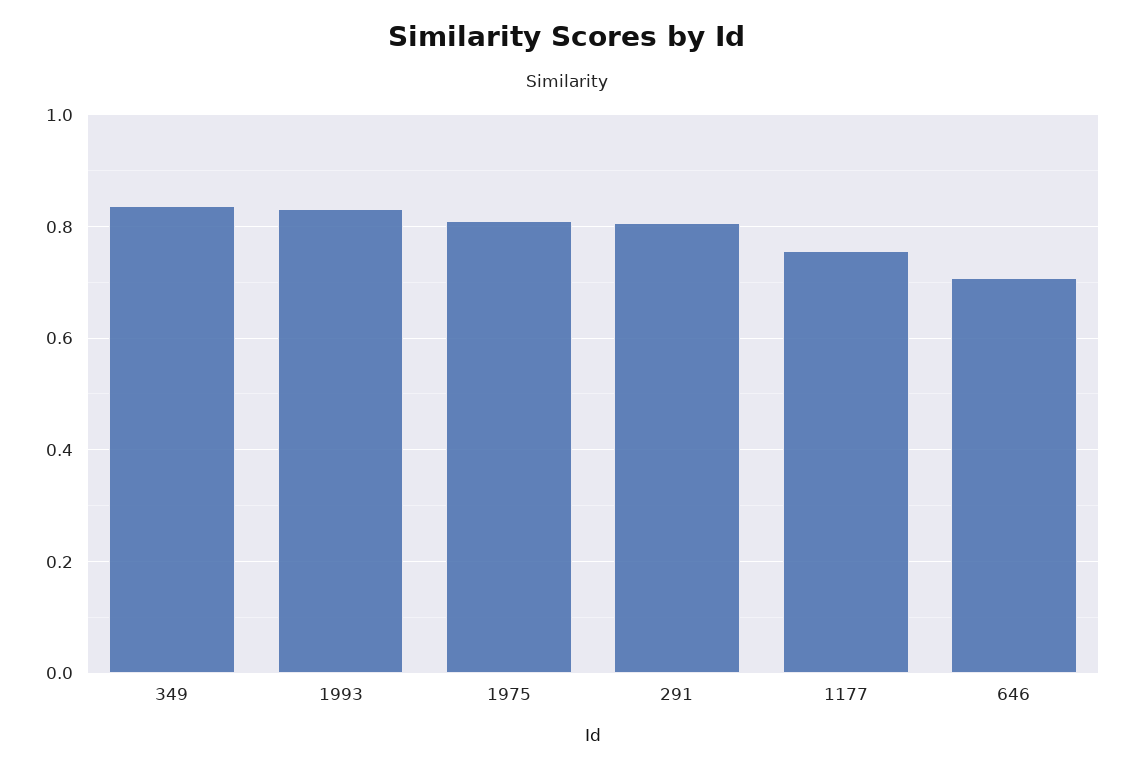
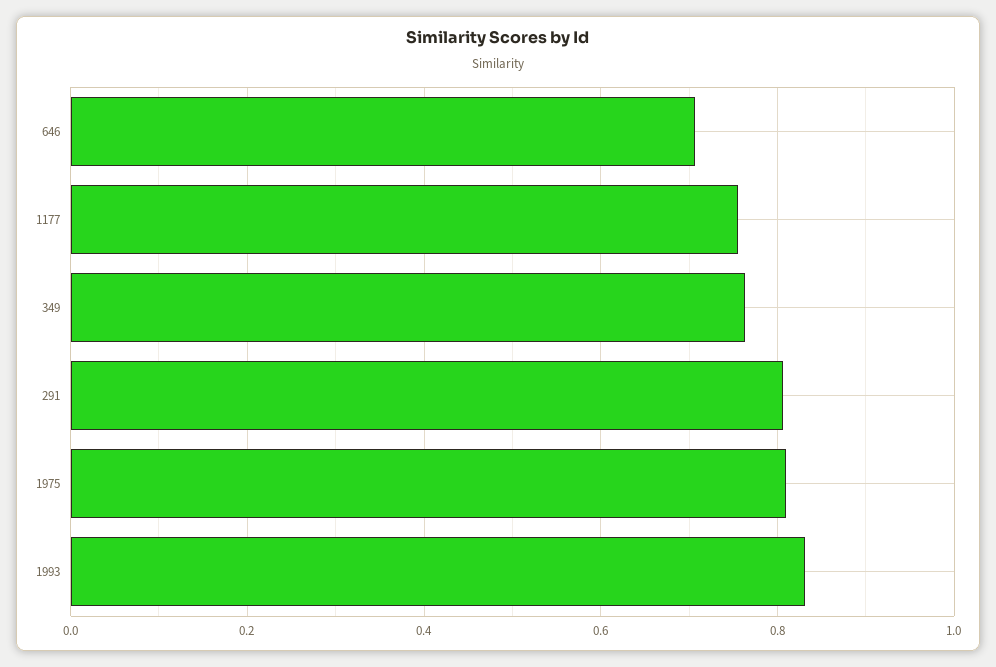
  {
-   "349": 0.84,
+   "349": 0.76,
    "1993": 0.84,
    "1975": 0.82,
    "291": 0.8,
    "1177": 0.76,
    "646": 0.7
  }

